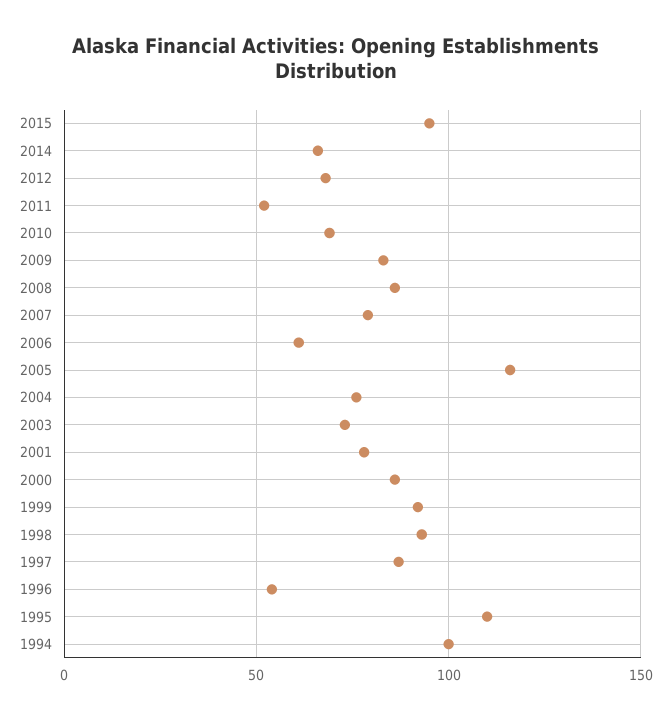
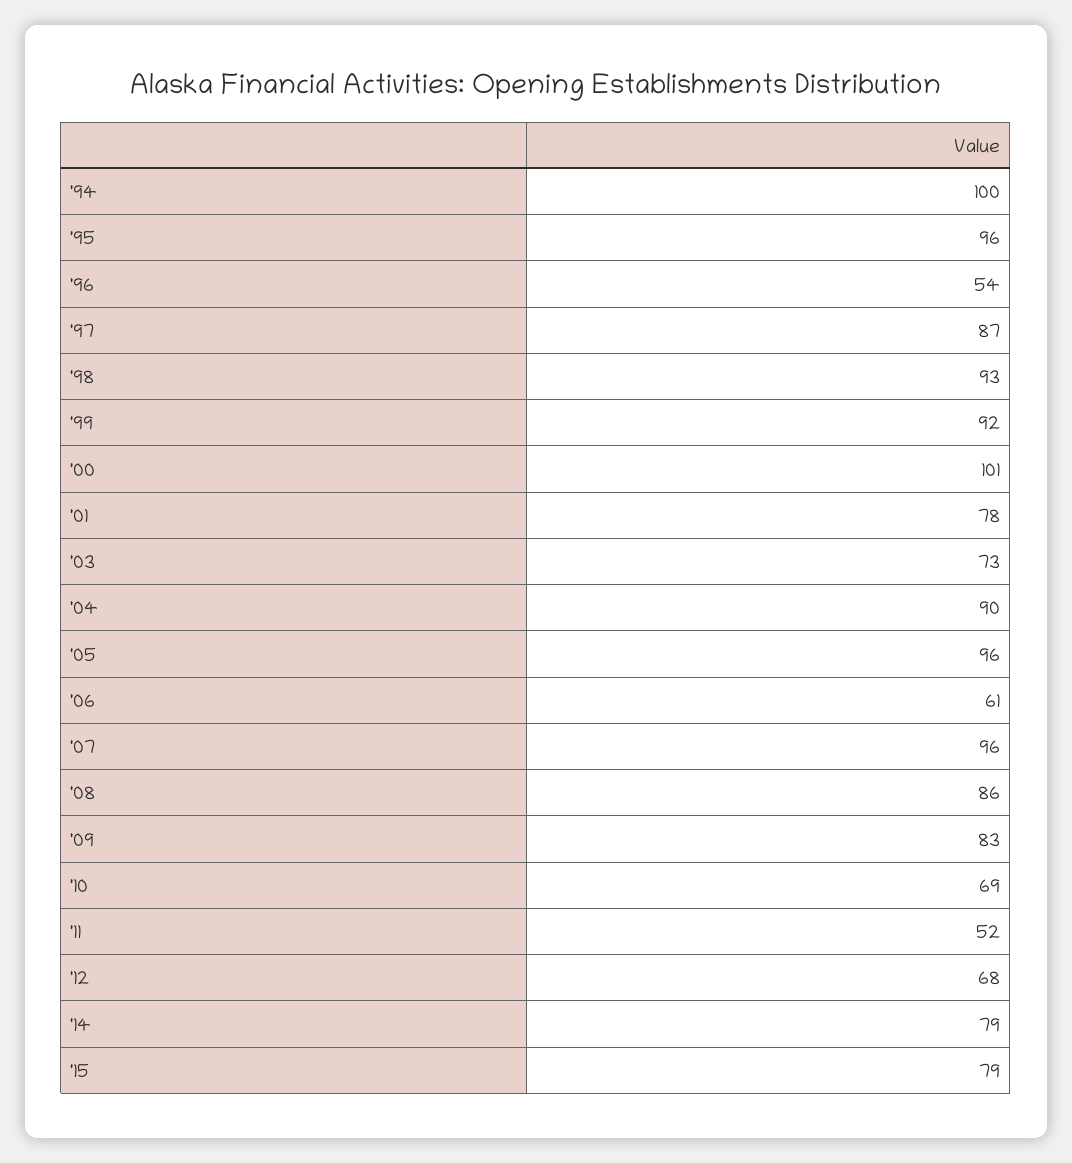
  {
-   "2015": 95,
+   "2015": 79,
-   "2014": 65,
+   "2014": 79,
    "2012": 68,
    "2011": 52,
    "2010": 69,
    "2009": 83,
    "2008": 86,
-   "2007": 80,
+   "2007": 96,
    "2006": 61,
-   "2005": 115,
+   "2005": 96,
-   "2004": 75,
+   "2004": 90,
    "2003": 73,
    "2001": 78,
-   "2000": 85,
+   "2000": 101,
    "1999": 92,
    "1998": 93,
    "1997": 87,
    "1996": 54,
-   "1995": 110,
+   "1995": 96,
    "1994": 100
  }

